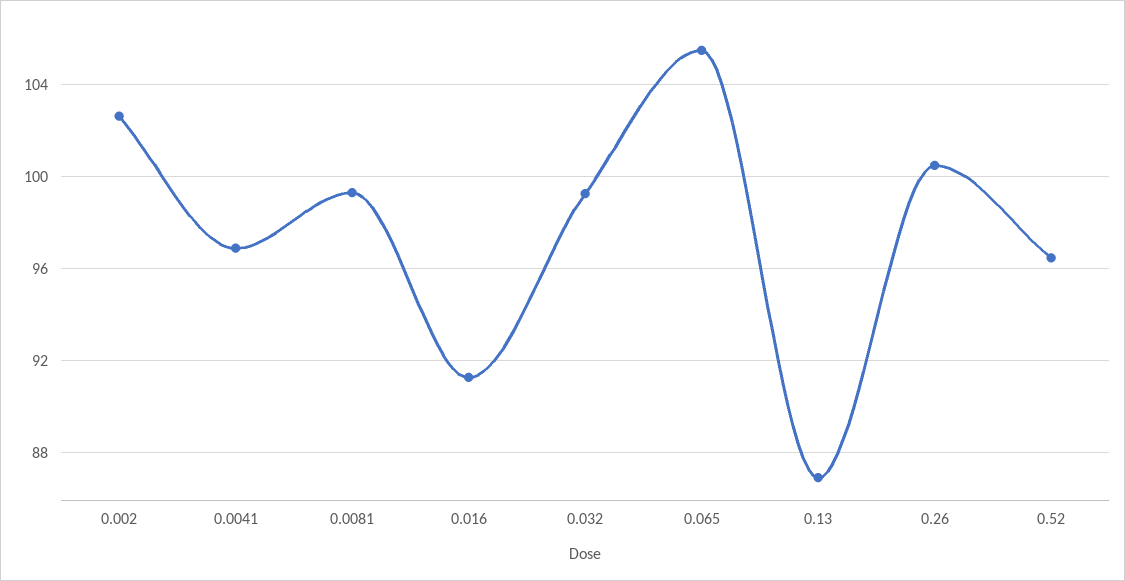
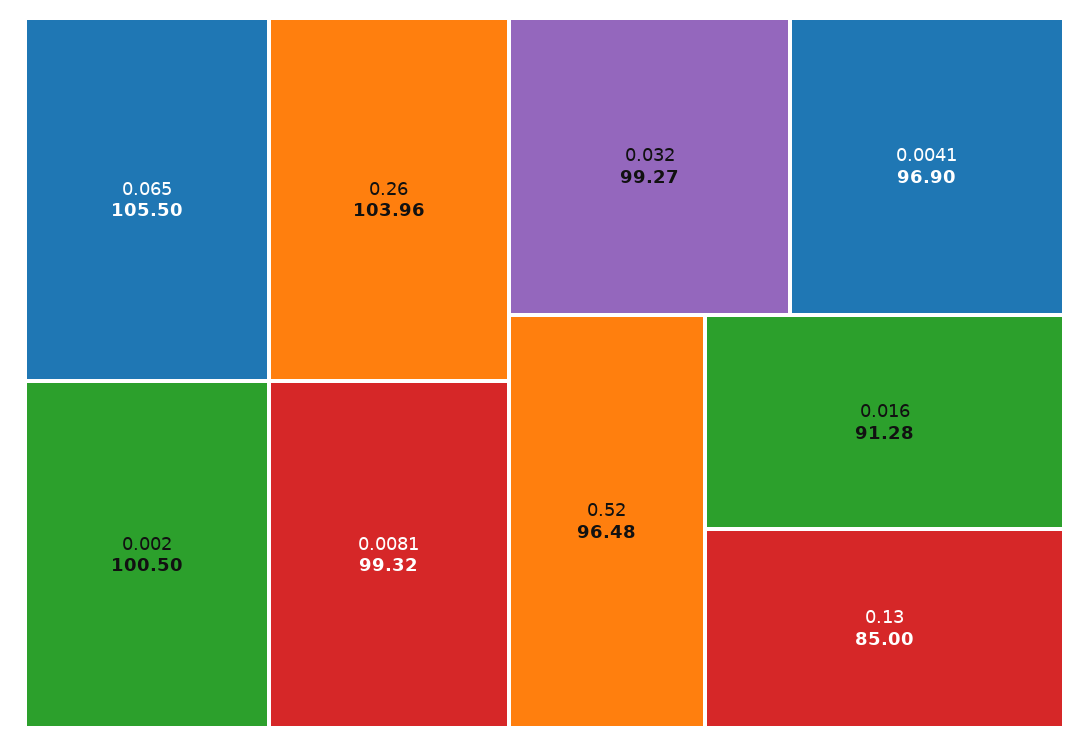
  {
-   "0.002": 102.5,
+   "0.002": 100.5,
    "0.0041": 96.9,
    "0.0081": 99.32,
    "0.016": 91.28,
    "0.032": 99.27,
    "0.065": 105.5,
-   "0.13": 87,
+   "0.13": 85,
-   "0.26": 100.5,
+   "0.26": 103.96,
    "0.52": 96.48
  }

